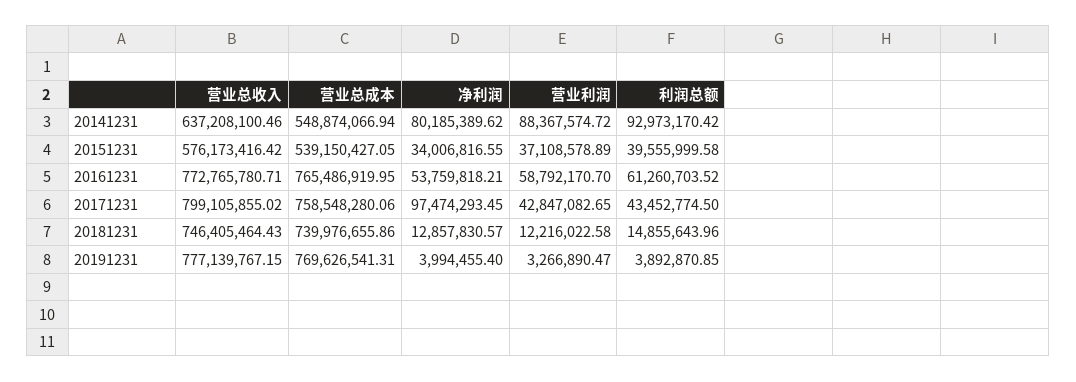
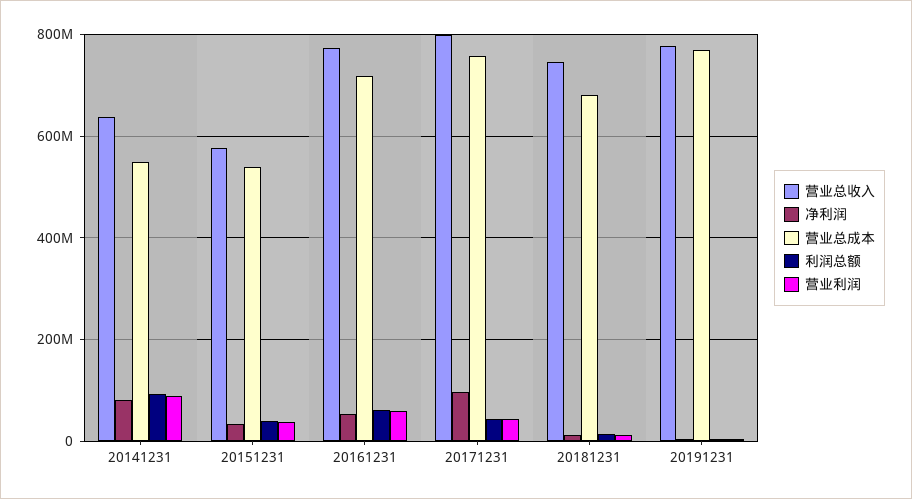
  {
    "营业总收入": {
      "20141231": 637208100.46,
      "20151231": 576173416.42,
      "20161231": 772765780.71,
      "20171231": 799105855.02,
      "20181231": 746405464.43,
      "20191231": 777139767.15
    },
    "营业总成本": {
      "20141231": 548874066.94,
      "20151231": 539150427.05,
-     "20161231": 765486919.95,
+     "20161231": 720000000,
      "20171231": 758548280.06,
-     "20181231": 739976655.86,
+     "20181231": 680000000,
      "20191231": 769626541.31
    },
    "净利润": {
      "20141231": 80185389.62,
      "20151231": 34006816.55,
      "20161231": 53759818.21,
      "20171231": 97474293.45,
      "20181231": 12857830.57,
      "20191231": 3994455.4
    },
    "营业利润": {
      "20141231": 88367574.72,
      "20151231": 37108578.89,
      "20161231": 58792170.7,
      "20171231": 42847082.65,
      "20181231": 12216022.58,
      "20191231": 3266890.47
    },
    "利润总额": {
      "20141231": 92973170.42,
      "20151231": 39555999.58,
      "20161231": 61260703.52,
      "20171231": 43452774.5,
      "20181231": 14855643.96,
      "20191231": 3892870.85
    }
  }

